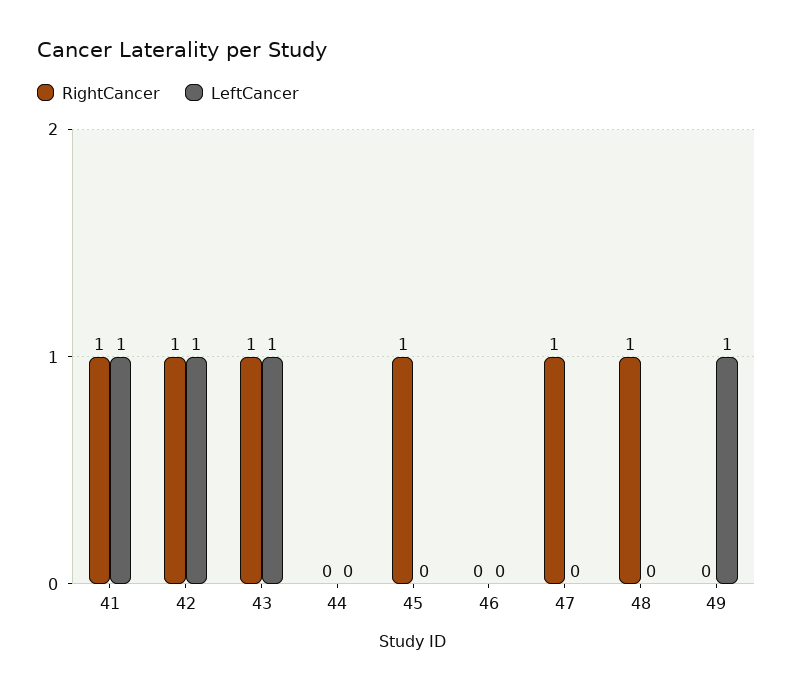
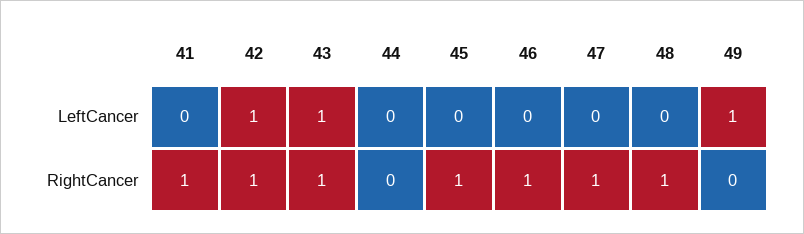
  {
    "RightCancer": {
      "41": 1,
      "42": 1,
      "43": 1,
      "44": 0,
      "45": 1,
-     "46": 0,
+     "46": 1,
      "47": 1,
      "48": 1,
      "49": 0
    },
    "LeftCancer": {
-     "41": 1,
+     "41": 0,
      "42": 1,
      "43": 1,
      "44": 0,
      "45": 0,
      "46": 0,
      "47": 0,
      "48": 0,
      "49": 1
    }
  }

